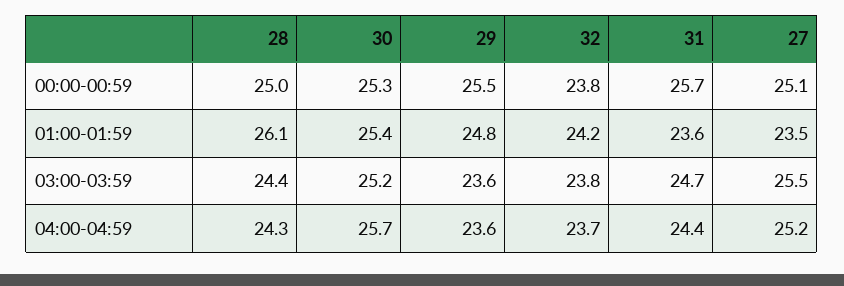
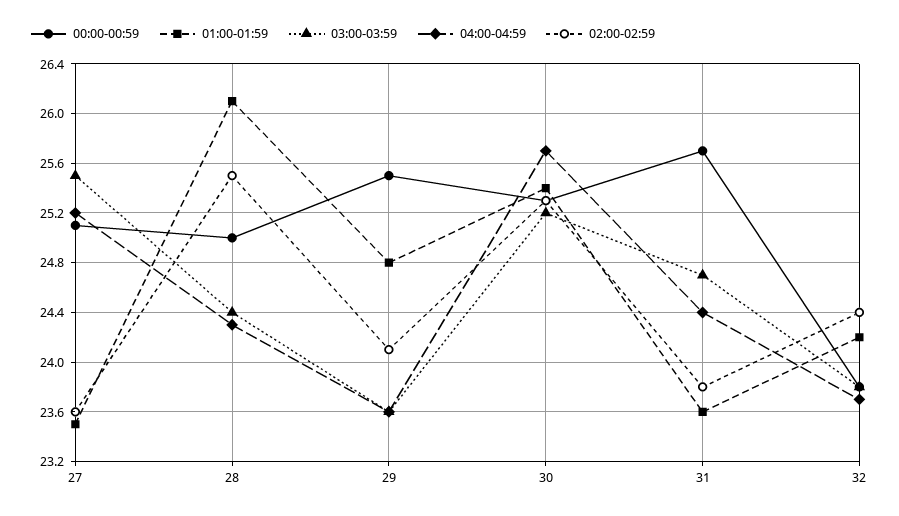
  {
    "00:00-00:59": {
      "28": 25,
      "30": 25.3,
      "29": 25.5,
      "32": 23.8,
      "31": 25.7,
      "27": 25.1
    },
    "01:00-01:59": {
      "28": 26.1,
      "30": 25.4,
      "29": 24.8,
      "32": 24.2,
      "31": 23.6,
      "27": 23.5
    },
    "03:00-03:59": {
      "28": 24.4,
      "30": 25.2,
      "29": 23.6,
      "32": 23.8,
      "31": 24.7,
      "27": 25.5
    },
    "04:00-04:59": {
      "28": 24.3,
      "30": 25.7,
      "29": 23.6,
      "32": 23.7,
      "31": 24.4,
      "27": 25.2
-   }
+   },
+   "02:00-02:59": {
+     "27": 23.6,
+     "28": 25.5,
+     "29": 24.1,
+     "30": 25.3,
+     "31": 23.8,
+     "32": 24.4
+   }
  }

